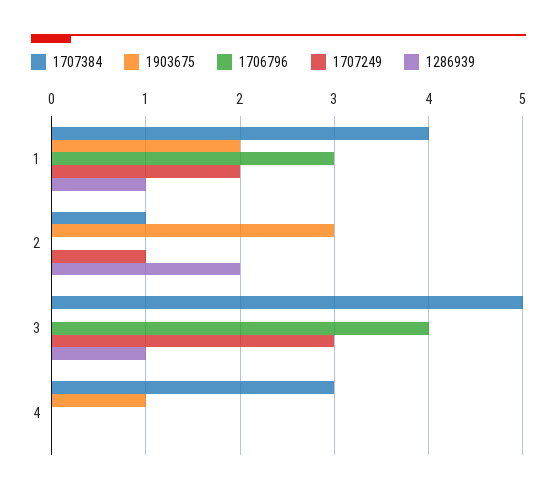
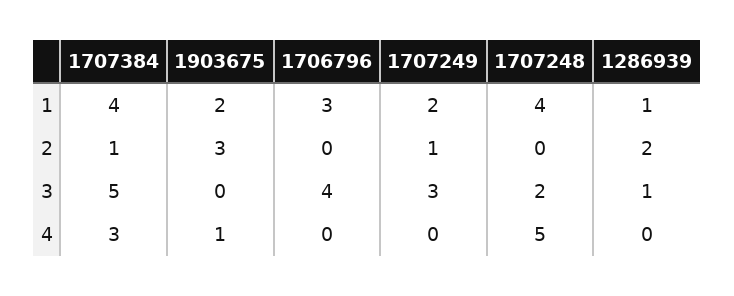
  {
    "1707384": {
      "1": 4,
      "2": 1,
      "3": 5,
      "4": 3
    },
    "1903675": {
      "1": 2,
      "2": 3,
      "3": 0,
      "4": 1
    },
    "1706796": {
      "1": 3,
      "2": 0,
      "3": 4,
      "4": 0
    },
    "1707249": {
      "1": 2,
      "2": 1,
      "3": 3,
      "4": 0
    },
    "1286939": {
      "1": 1,
      "2": 2,
      "3": 1,
      "4": 0
-   }
+   },
+   "1707248": {
+     "1": 4,
+     "2": 0,
+     "3": 2,
+     "4": 5
+   }
  }

